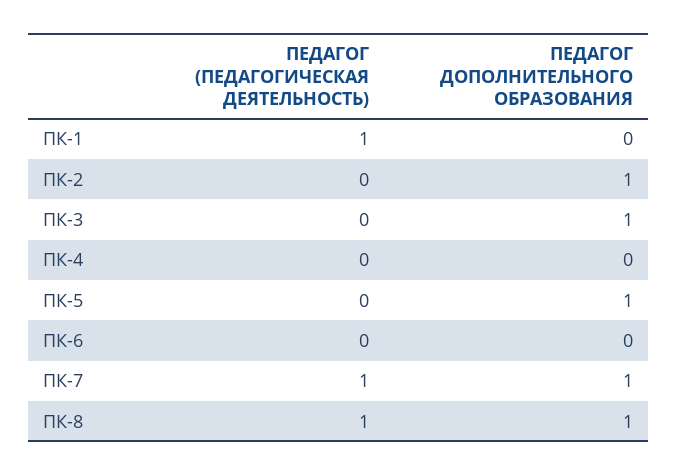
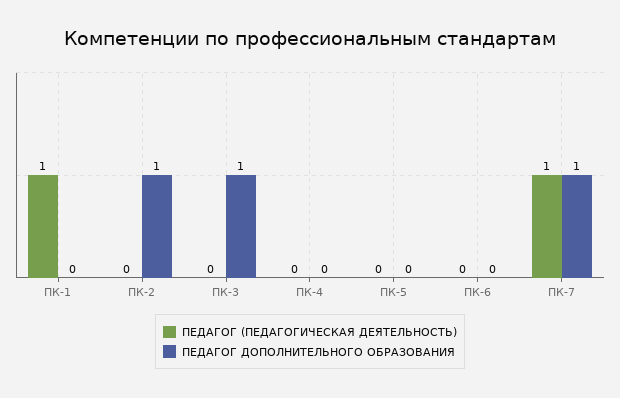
  {
    "ПЕДАГОГ (ПЕДАГОГИЧЕСКАЯ ДЕЯТЕЛЬНОСТЬ)": {
      "ПК-1": 1,
      "ПК-2": 0,
      "ПК-3": 0,
      "ПК-4": 0,
      "ПК-5": 0,
      "ПК-6": 0,
-     "ПК-7": 1,
+     "ПК-7": 1
-     "ПК-8": 1
    },
    "ПЕДАГОГ ДОПОЛНИТЕЛЬНОГО ОБРАЗОВАНИЯ": {
      "ПК-1": 0,
      "ПК-2": 1,
      "ПК-3": 1,
      "ПК-4": 0,
-     "ПК-5": 1,
+     "ПК-5": 0,
      "ПК-6": 0,
-     "ПК-7": 1,
+     "ПК-7": 1
-     "ПК-8": 1
    }
  }

